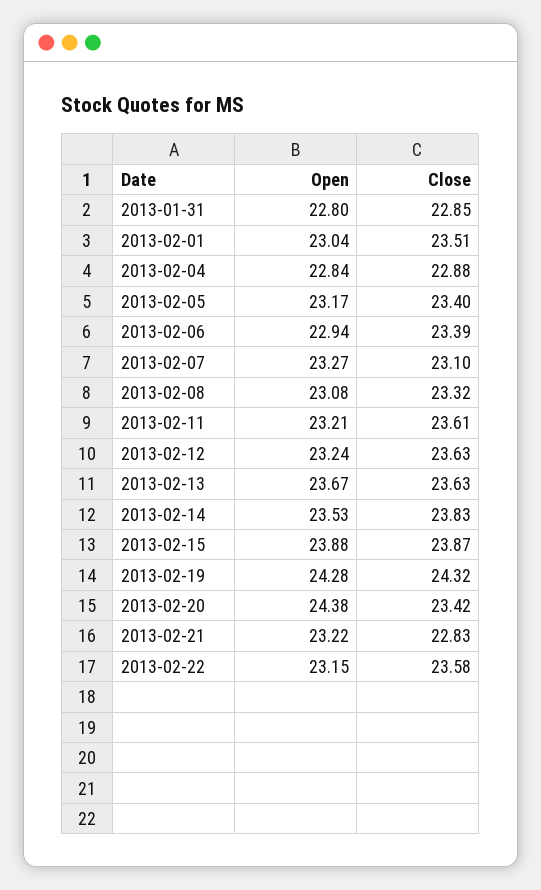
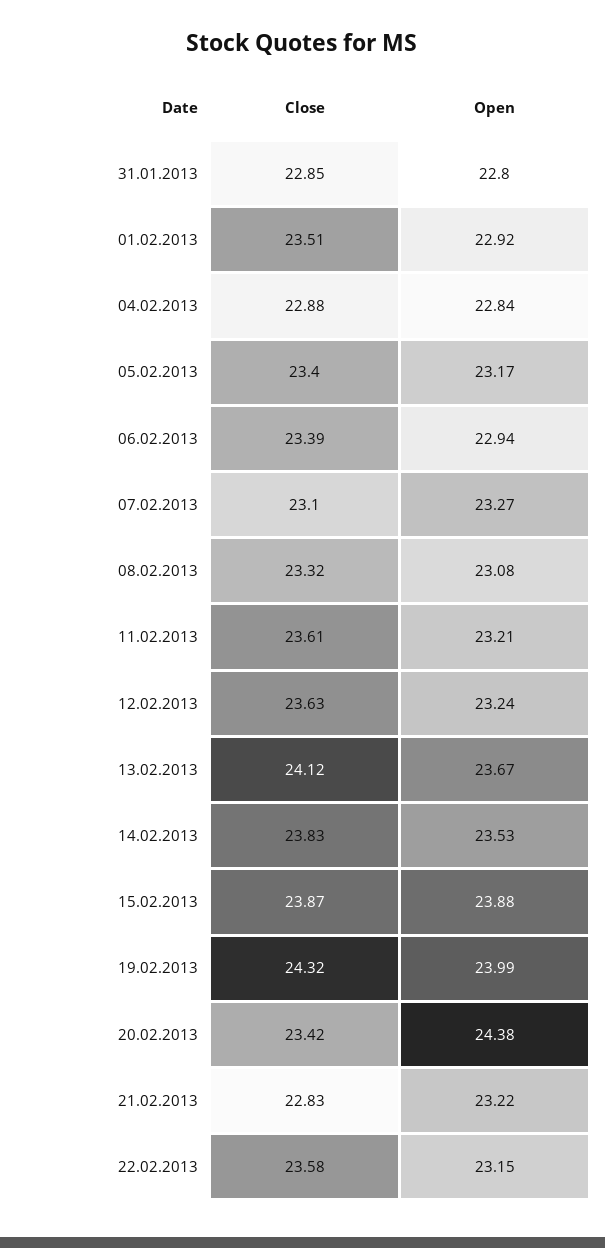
  {
    "Open": {
      "2013-01-31": 22.8,
-     "2013-02-01": 23.04,
+     "2013-02-01": 22.92,
      "2013-02-04": 22.84,
      "2013-02-05": 23.17,
      "2013-02-06": 22.94,
      "2013-02-07": 23.27,
      "2013-02-08": 23.08,
      "2013-02-11": 23.21,
      "2013-02-12": 23.24,
      "2013-02-13": 23.67,
      "2013-02-14": 23.53,
      "2013-02-15": 23.88,
-     "2013-02-19": 24.28,
+     "2013-02-19": 23.99,
      "2013-02-20": 24.38,
      "2013-02-21": 23.22,
      "2013-02-22": 23.15
    },
    "Close": {
      "2013-01-31": 22.85,
      "2013-02-01": 23.51,
      "2013-02-04": 22.88,
      "2013-02-05": 23.4,
      "2013-02-06": 23.39,
      "2013-02-07": 23.1,
      "2013-02-08": 23.32,
      "2013-02-11": 23.61,
      "2013-02-12": 23.63,
-     "2013-02-13": 23.63,
+     "2013-02-13": 24.12,
      "2013-02-14": 23.83,
      "2013-02-15": 23.87,
      "2013-02-19": 24.32,
      "2013-02-20": 23.42,
      "2013-02-21": 22.83,
      "2013-02-22": 23.58
    }
  }

